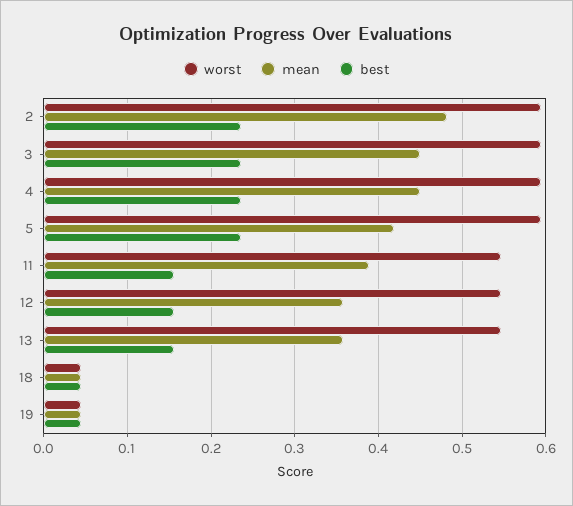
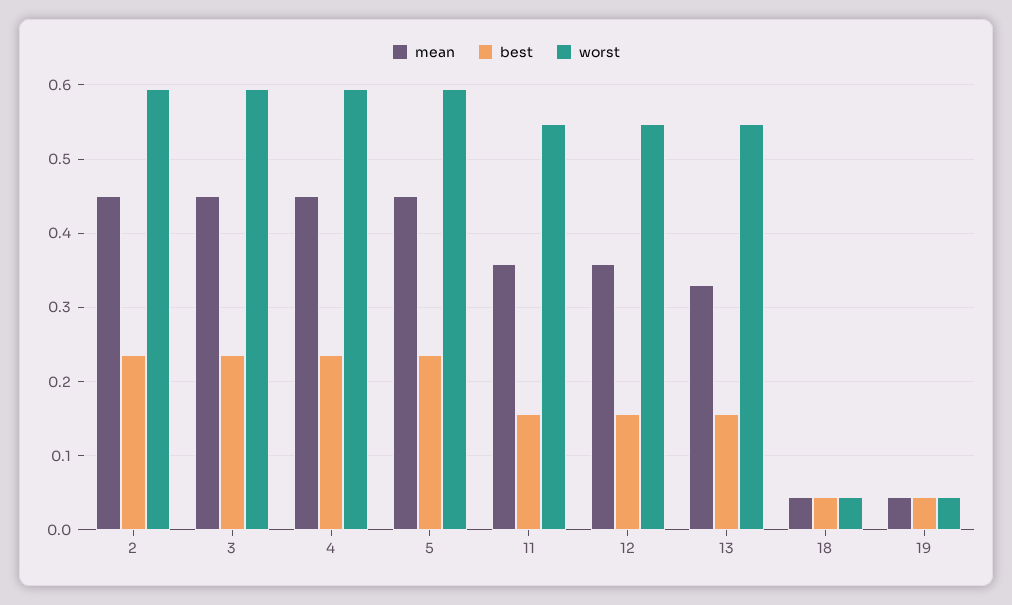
  {
    "worst": {
      "2": 0.59,
      "3": 0.59,
      "4": 0.59,
      "5": 0.59,
      "11": 0.55,
      "12": 0.55,
      "13": 0.55,
      "18": 0.04,
      "19": 0.04
    },
    "mean": {
-     "2": 0.48,
+     "2": 0.45,
      "3": 0.45,
      "4": 0.45,
-     "5": 0.42,
+     "5": 0.45,
-     "11": 0.39,
+     "11": 0.36,
      "12": 0.36,
-     "13": 0.36,
+     "13": 0.33,
      "18": 0.04,
      "19": 0.04
    },
    "best": {
      "2": 0.24,
      "3": 0.24,
      "4": 0.24,
      "5": 0.24,
      "11": 0.16,
      "12": 0.16,
      "13": 0.16,
      "18": 0.04,
      "19": 0.04
    }
  }

